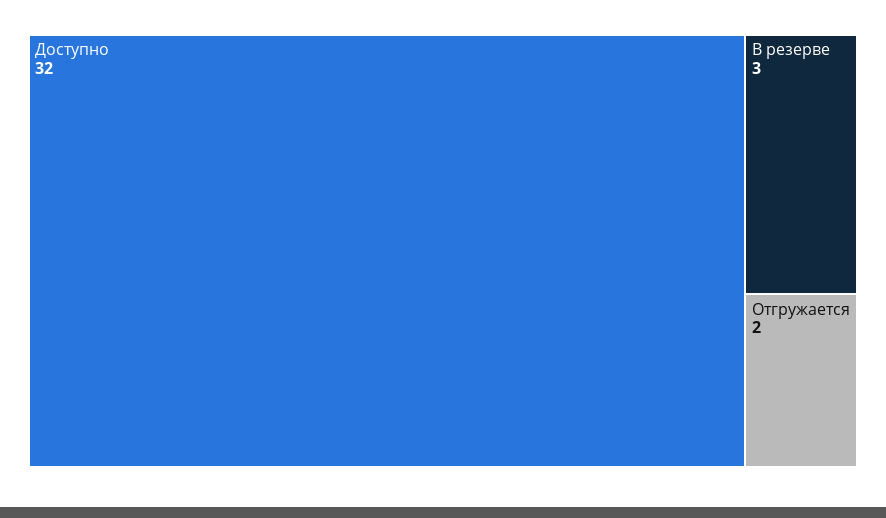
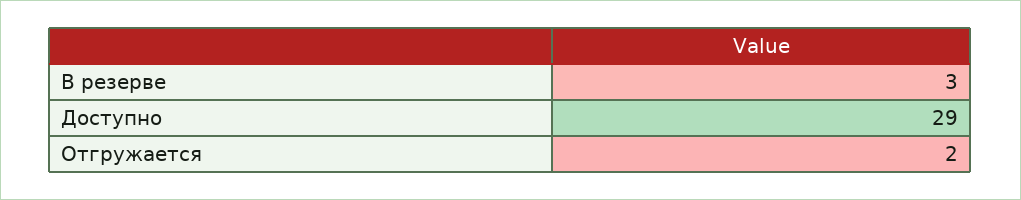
  {
-   "Доступно": 32,
+   "Доступно": 29,
    "В резерве": 3,
    "Отгружается": 2
  }

